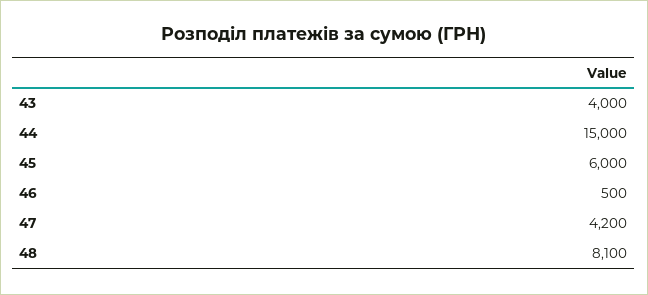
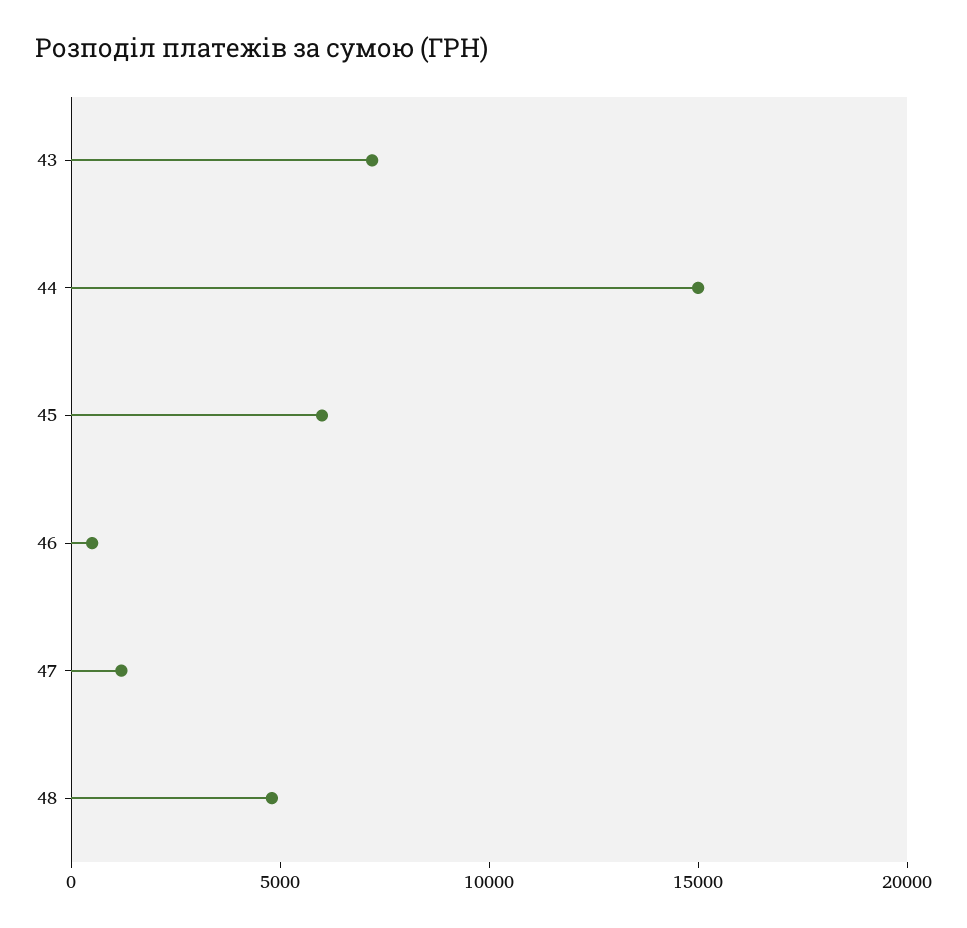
  {
-   "43": 4000,
+   "43": 7000,
    "44": 15000,
    "45": 6000,
    "46": 500,
-   "47": 4200,
+   "47": 1000,
-   "48": 8100
+   "48": 5000
  }

